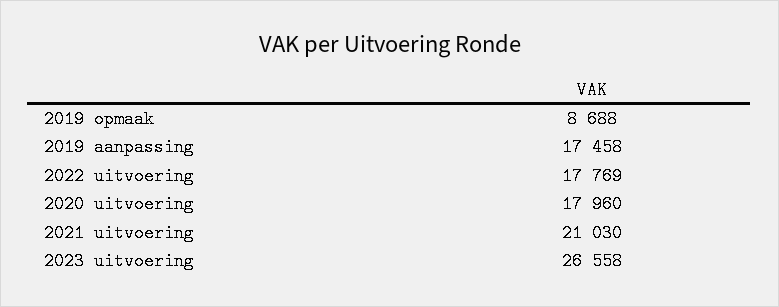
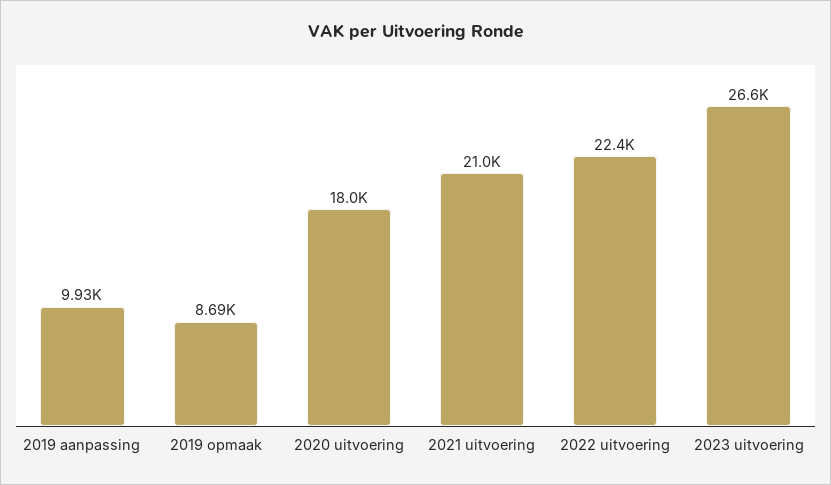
  {
    "2019 opmaak": 8688,
-   "2019 aanpassing": 17458,
+   "2019 aanpassing": 9930,
-   "2022 uitvoering": 17769,
+   "2022 uitvoering": 22400,
    "2020 uitvoering": 17960,
    "2021 uitvoering": 21030,
    "2023 uitvoering": 26558
  }

